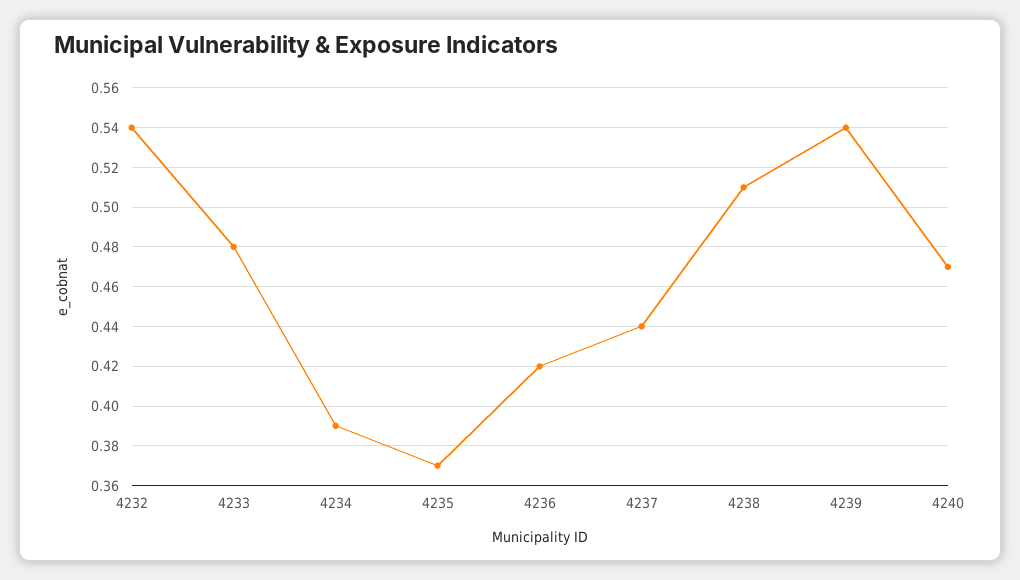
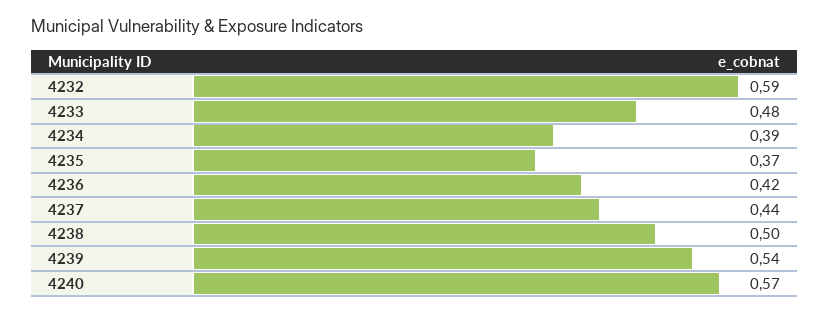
  {
-   "4232": 0.54,
+   "4232": 0.59,
    "4233": 0.48,
    "4234": 0.39,
    "4235": 0.37,
    "4236": 0.42,
    "4237": 0.44,
-   "4238": 0.51,
+   "4238": 0.5,
    "4239": 0.54,
-   "4240": 0.47
+   "4240": 0.57
  }

